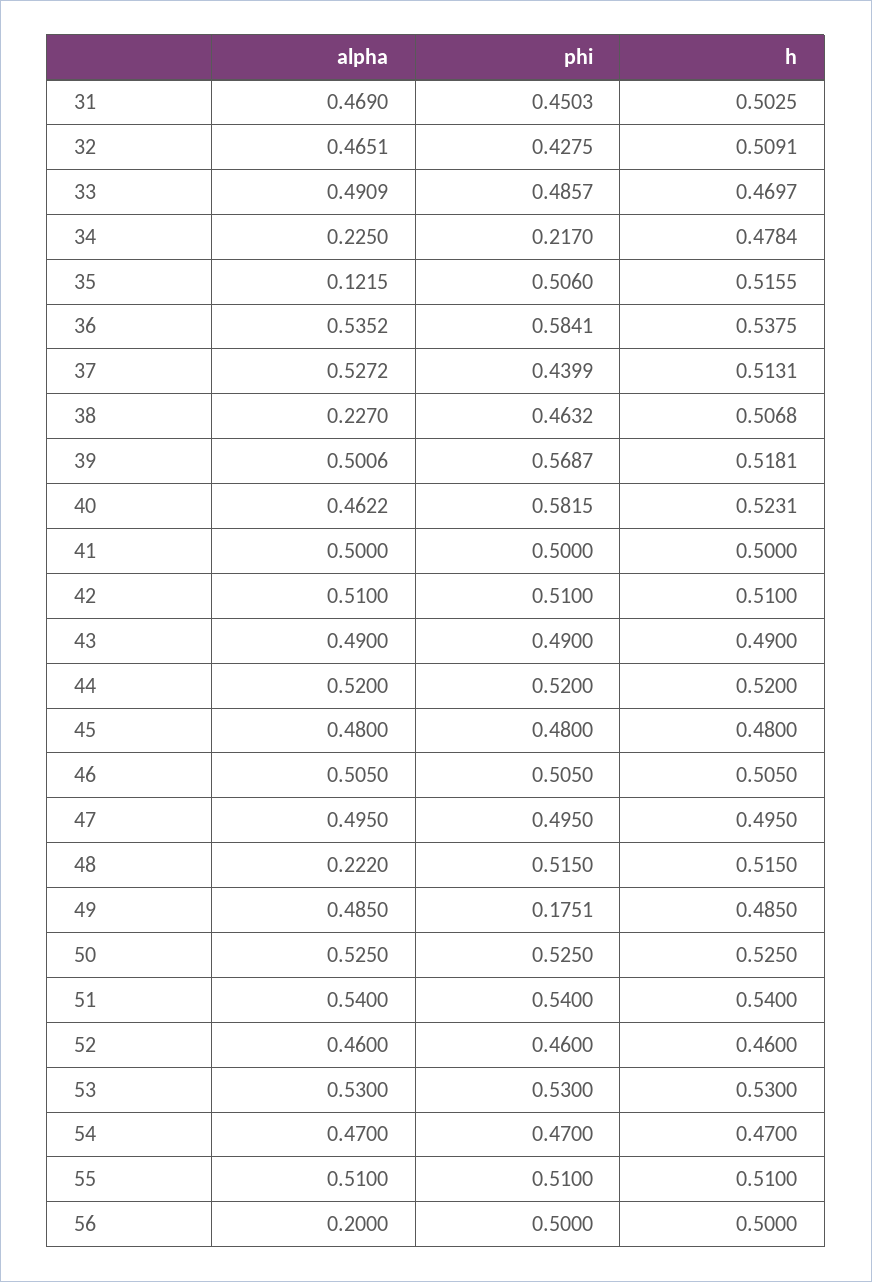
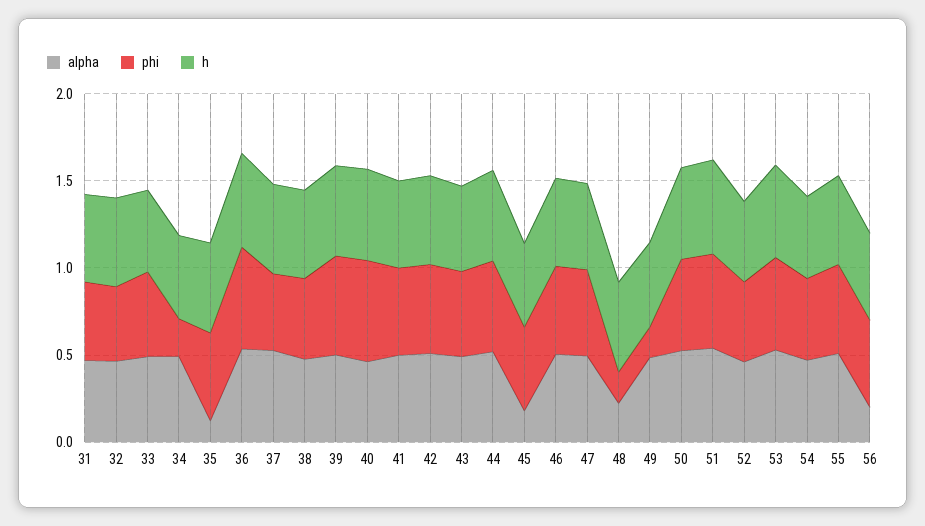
  {
    "alpha": {
      "31": 0.469,
      "32": 0.4651,
      "33": 0.4909,
-     "34": 0.225,
+     "34": 0.5,
      "35": 0.1215,
      "36": 0.5352,
      "37": 0.5272,
-     "38": 0.227,
+     "38": 0.5,
      "39": 0.5006,
      "40": 0.4622,
      "41": 0.5,
      "42": 0.51,
      "43": 0.49,
      "44": 0.52,
-     "45": 0.48,
+     "45": 0.2,
      "46": 0.505,
      "47": 0.495,
      "48": 0.222,
      "49": 0.485,
      "50": 0.525,
      "51": 0.54,
      "52": 0.46,
      "53": 0.53,
      "54": 0.47,
      "55": 0.51,
      "56": 0.2
    },
    "phi": {
      "31": 0.4503,
      "32": 0.4275,
      "33": 0.4857,
      "34": 0.217,
      "35": 0.506,
      "36": 0.5841,
      "37": 0.4399,
      "38": 0.4632,
      "39": 0.5687,
      "40": 0.5815,
      "41": 0.5,
      "42": 0.51,
      "43": 0.49,
      "44": 0.52,
      "45": 0.48,
      "46": 0.505,
      "47": 0.495,
-     "48": 0.515,
+     "48": 0.2,
      "49": 0.1751,
      "50": 0.525,
      "51": 0.54,
      "52": 0.46,
      "53": 0.53,
      "54": 0.47,
      "55": 0.51,
      "56": 0.5
    },
    "h": {
      "31": 0.5025,
      "32": 0.5091,
      "33": 0.4697,
      "34": 0.4784,
      "35": 0.5155,
      "36": 0.5375,
      "37": 0.5131,
      "38": 0.5068,
      "39": 0.5181,
      "40": 0.5231,
      "41": 0.5,
      "42": 0.51,
      "43": 0.49,
      "44": 0.52,
      "45": 0.48,
      "46": 0.505,
      "47": 0.495,
      "48": 0.515,
      "49": 0.485,
      "50": 0.525,
      "51": 0.54,
      "52": 0.46,
      "53": 0.53,
      "54": 0.47,
      "55": 0.51,
      "56": 0.5
    }
  }

